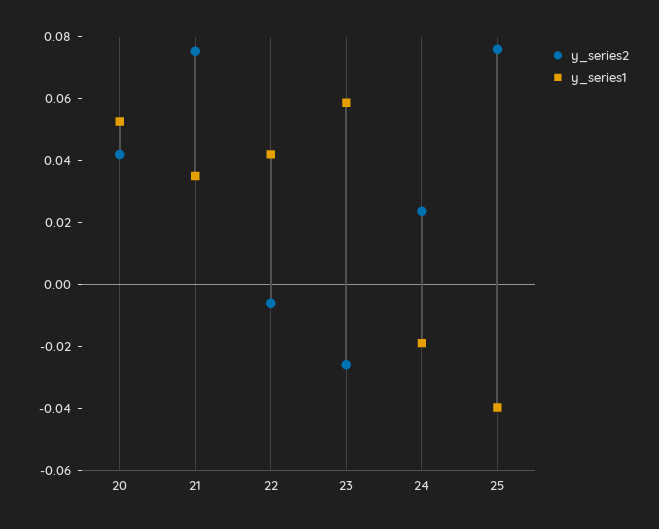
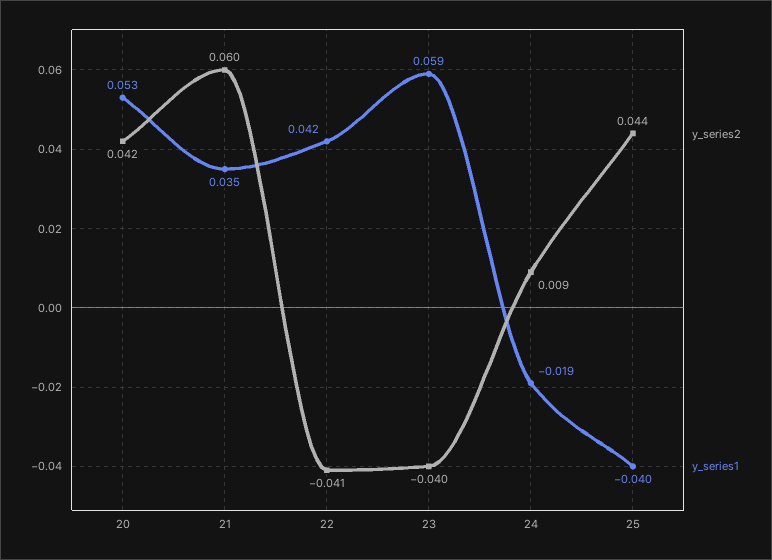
  {
    "y_series2": {
      "20": 0.042,
-     "21": 0.075,
+     "21": 0.06,
-     "22": -0.005,
+     "22": -0.041,
-     "23": -0.025,
+     "23": -0.04,
-     "24": 0.025,
+     "24": 0.009,
-     "25": 0.075
+     "25": 0.044
    },
    "y_series1": {
      "20": 0.053,
      "21": 0.035,
      "22": 0.042,
      "23": 0.059,
      "24": -0.019,
      "25": -0.04
    }
  }

